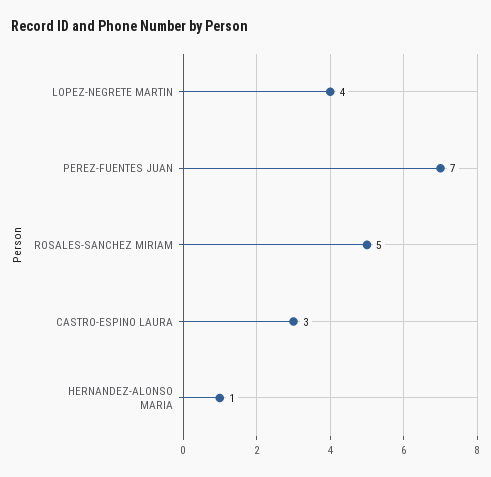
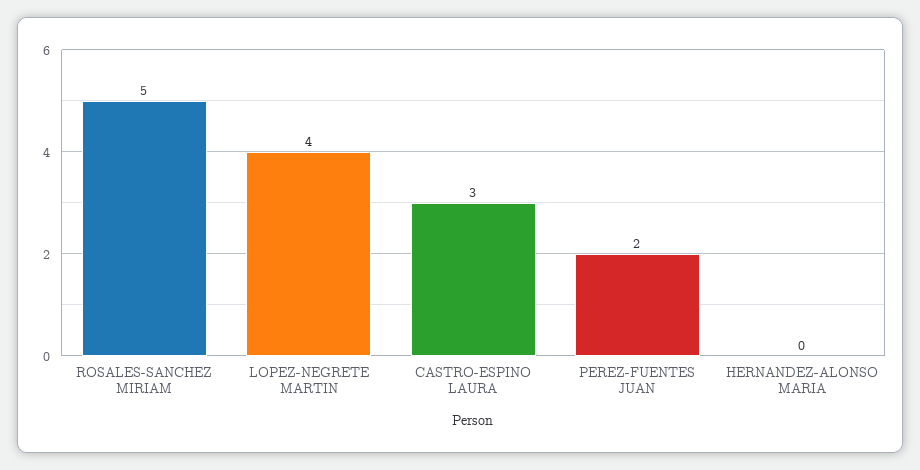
  {
    "LOPEZ-NEGRETE MARTIN": 4,
-   "PEREZ-FUENTES JUAN": 7,
+   "PEREZ-FUENTES JUAN": 2,
    "ROSALES-SANCHEZ MIRIAM": 5,
    "CASTRO-ESPINO LAURA": 3,
-   "HERNANDEZ-ALONSO MARIA": 1
+   "HERNANDEZ-ALONSO MARIA": 0
  }

